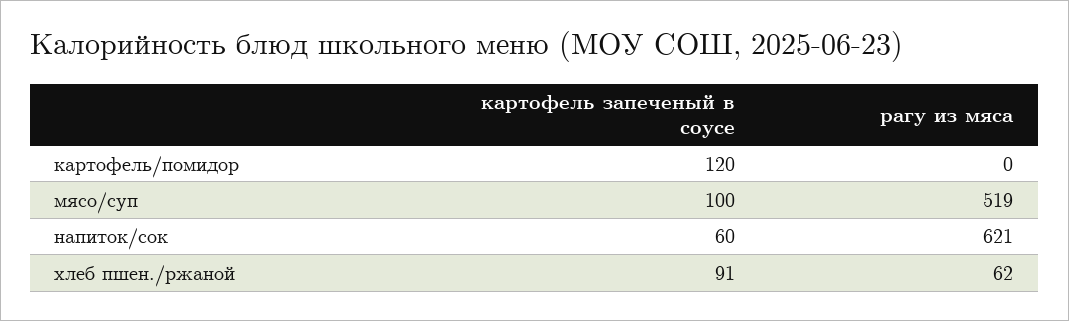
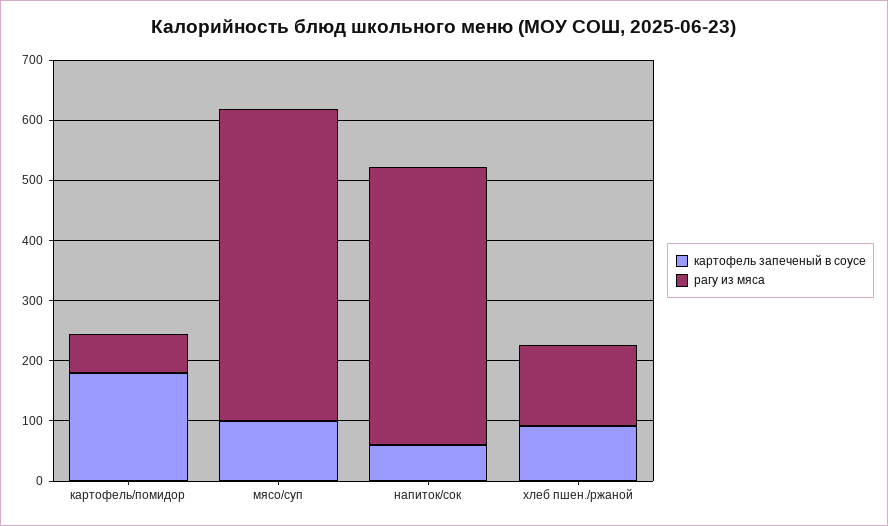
  {
    "картофель запеченый в соусе": {
-     "картофель/помидор": 120,
+     "картофель/помидор": 180,
      "мясо/суп": 100,
      "напиток/сок": 60,
      "хлеб пшен./ржаной": 91
    },
    "рагу из мяса": {
-     "картофель/помидор": 0,
+     "картофель/помидор": 60,
      "мясо/суп": 519,
-     "напиток/сок": 621,
+     "напиток/сок": 460,
-     "хлеб пшен./ржаной": 62
+     "хлеб пшен./ржаной": 140
    }
  }

